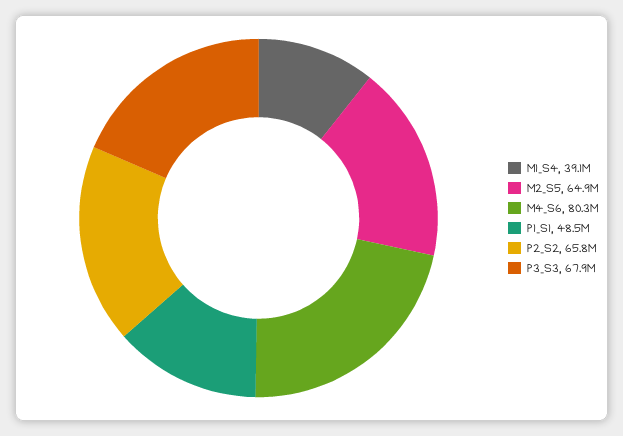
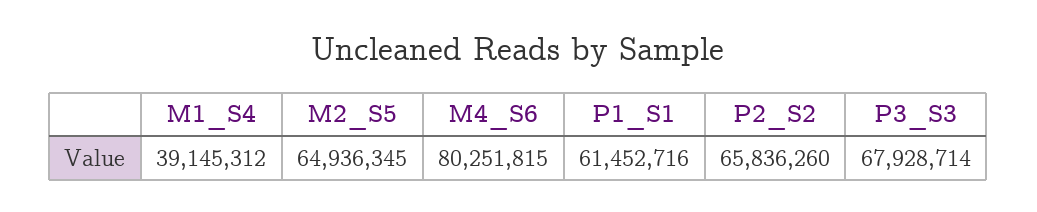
  {
    "M1_S4": 39145312,
    "M2_S5": 64936345,
    "M4_S6": 80251815,
-   "P1_S1": 48500000,
+   "P1_S1": 61452716,
    "P2_S2": 65836260,
    "P3_S3": 67928714
  }

